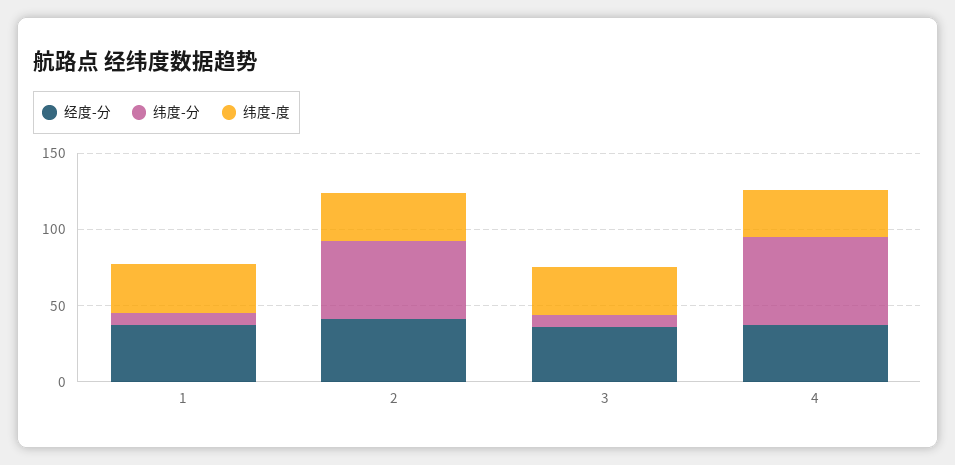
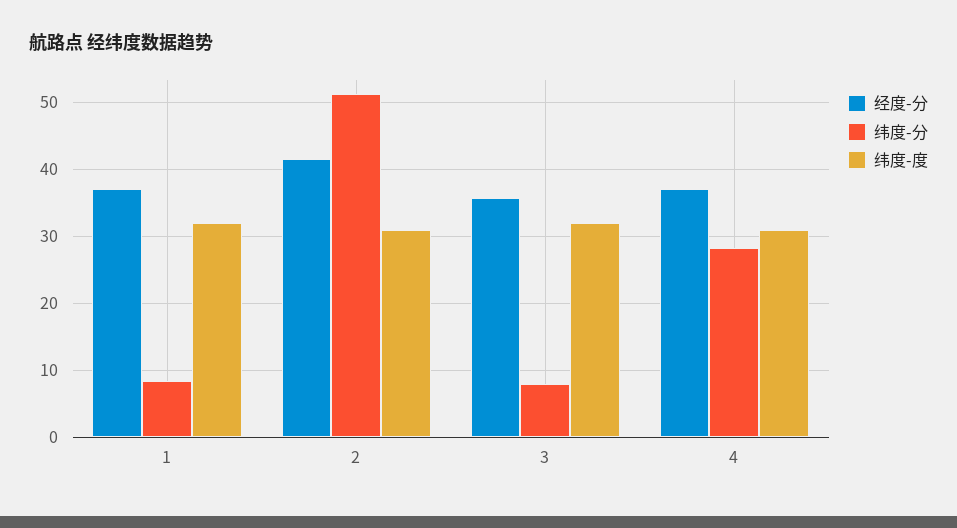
  {
    "经度-分": {
      "1": 37,
      "2": 41,
      "3": 36,
      "4": 37
    },
    "纬度-分": {
      "1": 8,
      "2": 51,
      "3": 8,
-     "4": 60
+     "4": 28
    },
    "纬度-度": {
      "1": 32,
      "2": 31,
      "3": 32,
      "4": 31
    }
  }

